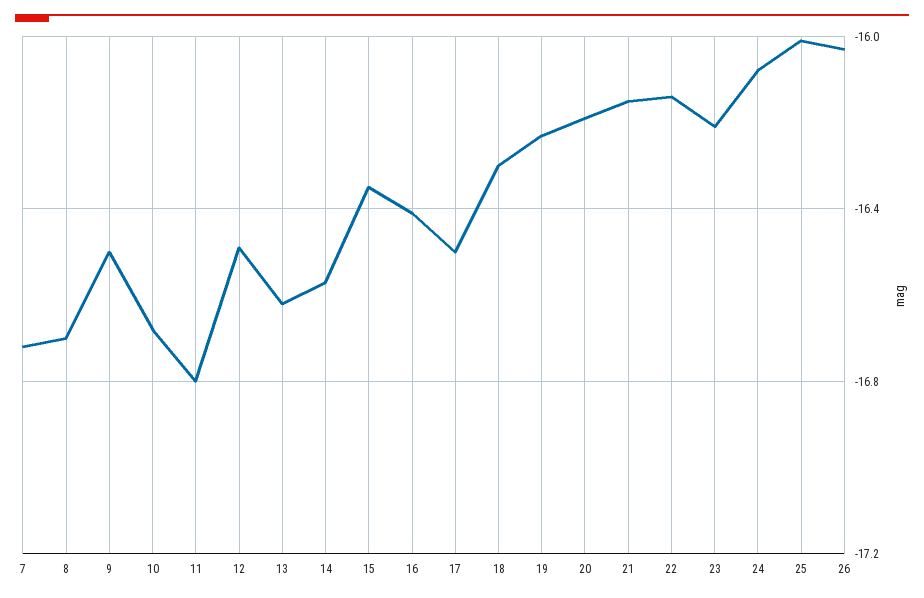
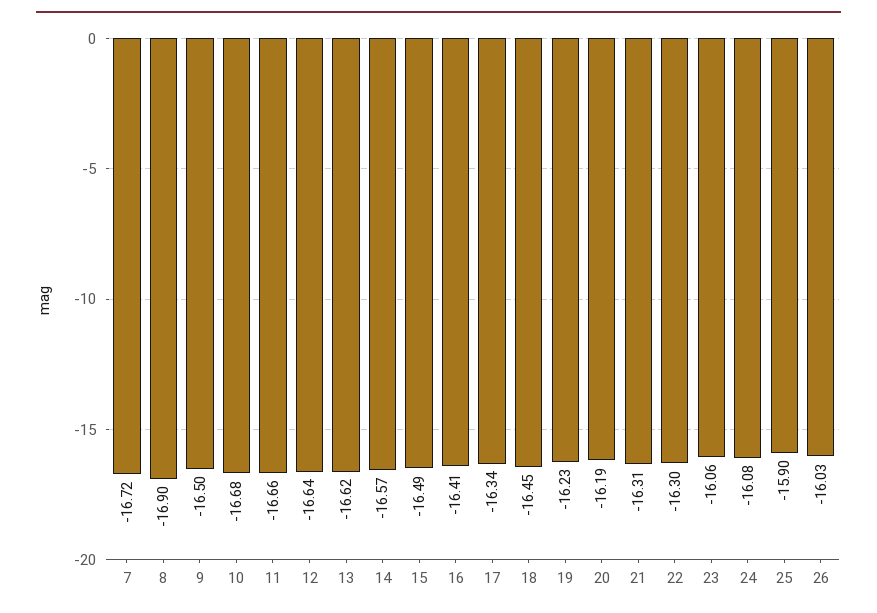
  {
    "7": -16.72,
-   "8": -16.7,
+   "8": -16.9,
    "9": -16.5,
    "10": -16.68,
-   "11": -16.8,
+   "11": -16.66,
-   "12": -16.5,
+   "12": -16.64,
    "13": -16.62,
    "14": -16.57,
-   "15": -16.35,
+   "15": -16.49,
    "16": -16.41,
-   "17": -16.5,
+   "17": -16.34,
-   "18": -16.3,
+   "18": -16.45,
    "19": -16.23,
    "20": -16.19,
-   "21": -16.15,
+   "21": -16.31,
-   "22": -16.15,
+   "22": -16.3,
-   "23": -16.2,
+   "23": -16.06,
    "24": -16.08,
-   "25": -16,
+   "25": -15.9,
    "26": -16.03
  }

